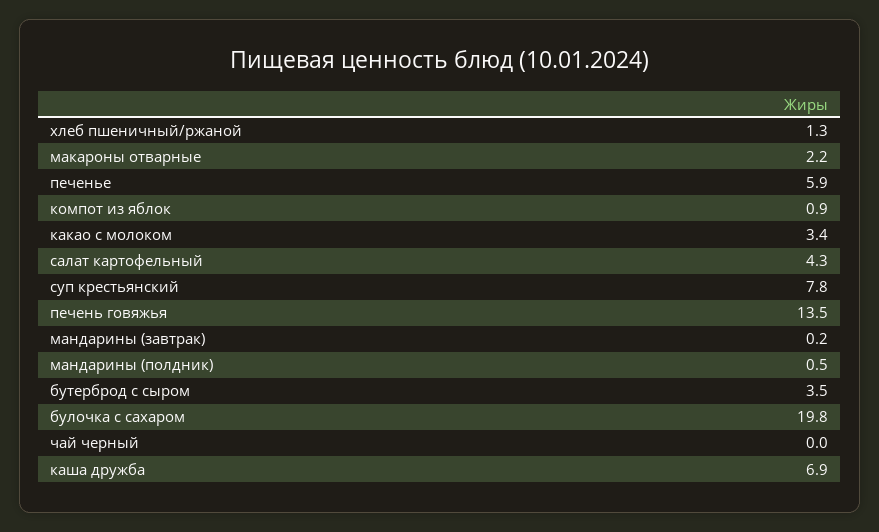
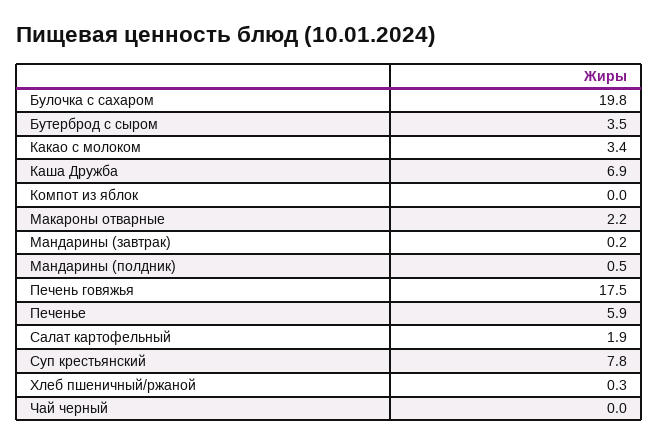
  {
-   "хлеб пшеничный/ржаной": 1.3,
+   "хлеб пшеничный/ржаной": 0.3,
    "макароны отварные": 2.2,
    "печенье": 5.9,
-   "компот из яблок": 0.9,
+   "компот из яблок": 0,
    "какао с молоком": 3.4,
-   "салат картофельный": 4.3,
+   "салат картофельный": 1.9,
    "суп крестьянский": 7.8,
-   "печень говяжья": 13.5,
+   "печень говяжья": 17.5,
    "мандарины (завтрак)": 0.2,
    "мандарины (полдник)": 0.5,
    "бутерброд с сыром": 3.5,
    "булочка с сахаром": 19.8,
    "чай черный": 0,
    "каша дружба": 6.9
  }

